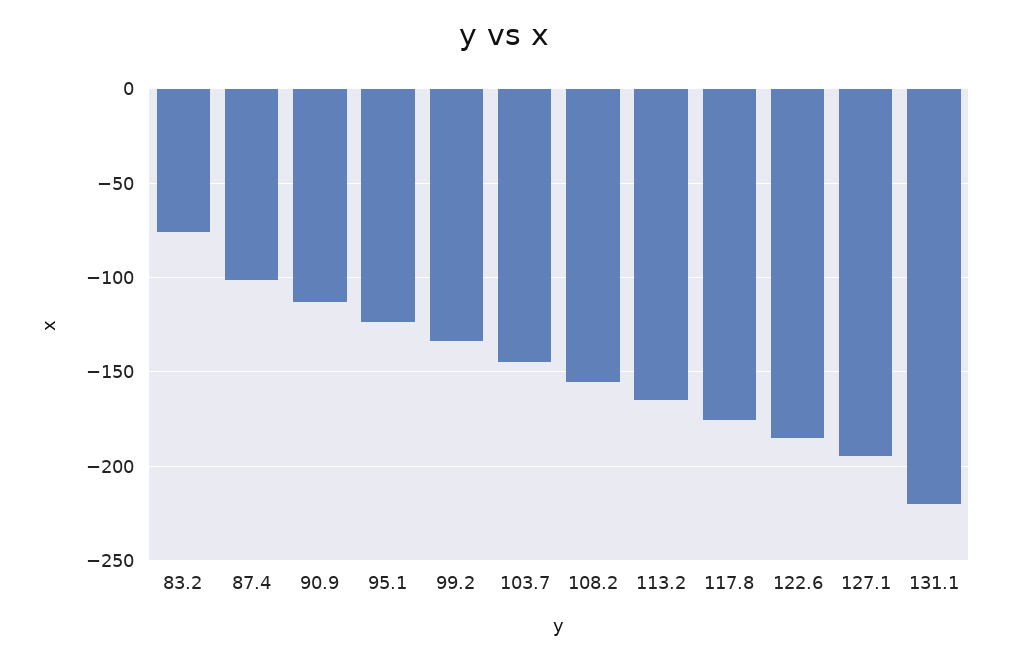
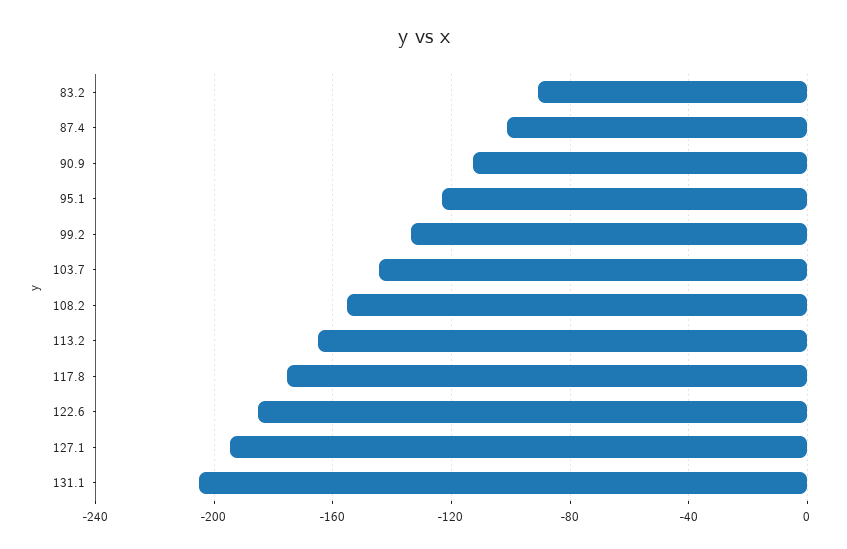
  {
-   "83.2": -75,
+   "83.2": -90,
    "87.4": -100,
    "90.9": -115,
    "95.1": -125,
    "99.2": -135,
    "103.7": -145,
    "108.2": -155,
    "113.2": -165,
    "117.8": -175,
    "122.6": -185,
    "127.1": -195,
-   "131.1": -220
+   "131.1": -205
  }

